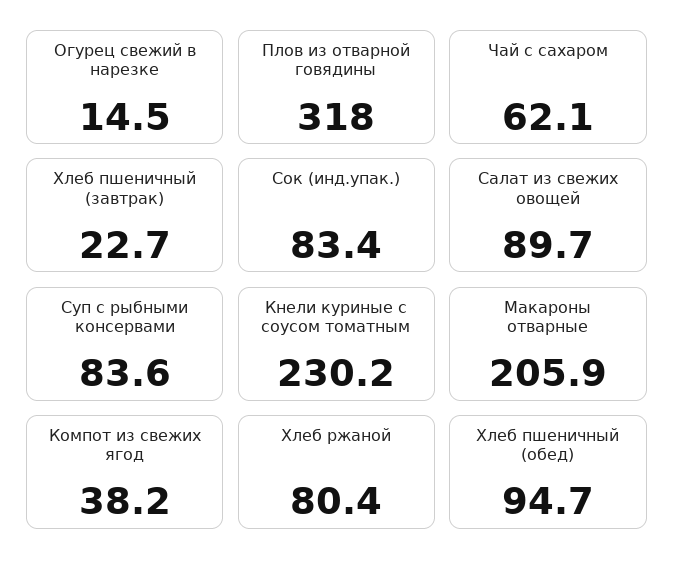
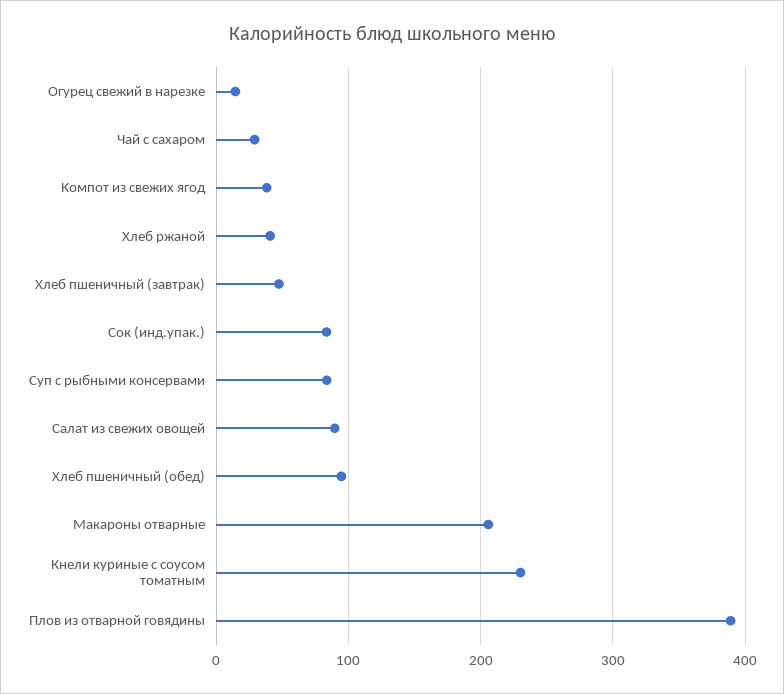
  {
    "Огурец свежий в нарезке": 14.5,
-   "Плов из отварной говядины": 318,
+   "Плов из отварной говядины": 390,
-   "Чай с сахаром": 62.1,
+   "Чай с сахаром": 30,
-   "Хлеб пшеничный (завтрак)": 22.7,
+   "Хлеб пшеничный (завтрак)": 50,
    "Сок (инд.упак.)": 83.4,
    "Салат из свежих овощей": 89.7,
    "Суп с рыбными консервами": 83.6,
    "Кнели куриные с соусом томатным": 230.2,
    "Макароны отварные": 205.9,
    "Компот из свежих ягод": 38.2,
-   "Хлеб ржаной": 80.4,
+   "Хлеб ржаной": 40,
    "Хлеб пшеничный (обед)": 94.7
  }

